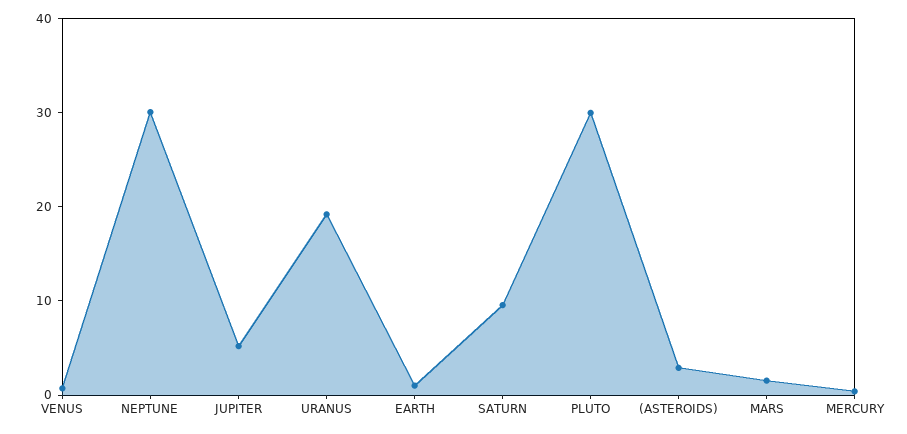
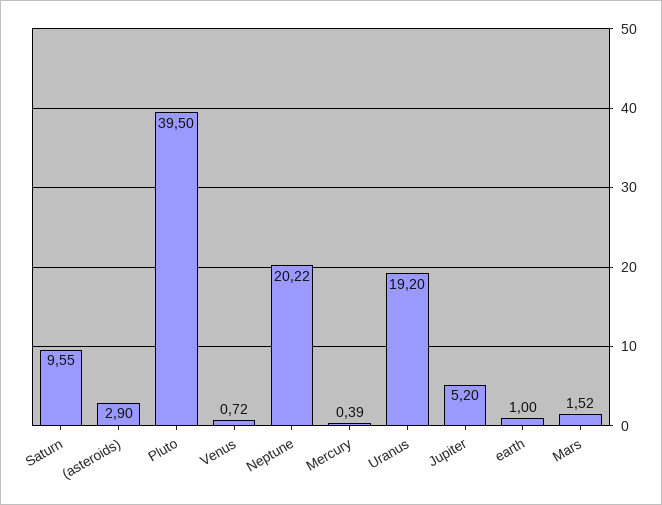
  {
    "VENUS": 0.72,
-   "NEPTUNE": 30,
+   "NEPTUNE": 20.22,
    "JUPITER": 5.2,
    "URANUS": 19.2,
    "EARTH": 1,
    "SATURN": 9.55,
-   "PLUTO": 30,
+   "PLUTO": 39.5,
    "(ASTEROIDS)": 2.9,
    "MARS": 1.52,
    "MERCURY": 0.39
  }

